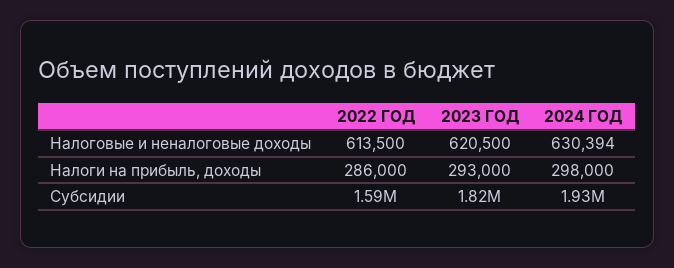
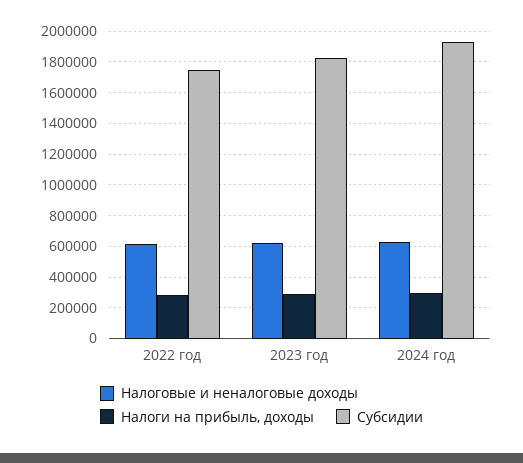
  {
    "Налоговые и неналоговые доходы": {
      "2022 ГОД": 613500,
      "2023 ГОД": 620500,
      "2024 ГОД": 630394
    },
    "Налоги на прибыль, доходы": {
      "2022 ГОД": 286000,
      "2023 ГОД": 293000,
      "2024 ГОД": 298000
    },
    "Субсидии": {
-     "2022 ГОД": 1590000,
+     "2022 ГОД": 1750000,
      "2023 ГОД": 1820000,
      "2024 ГОД": 1930000
    }
  }

